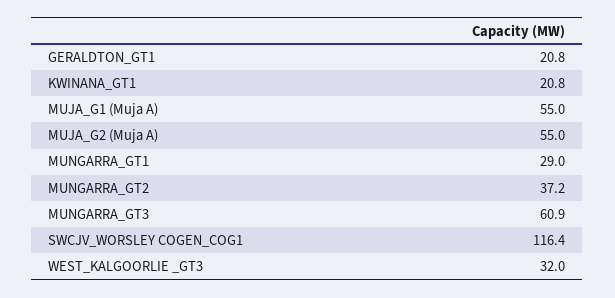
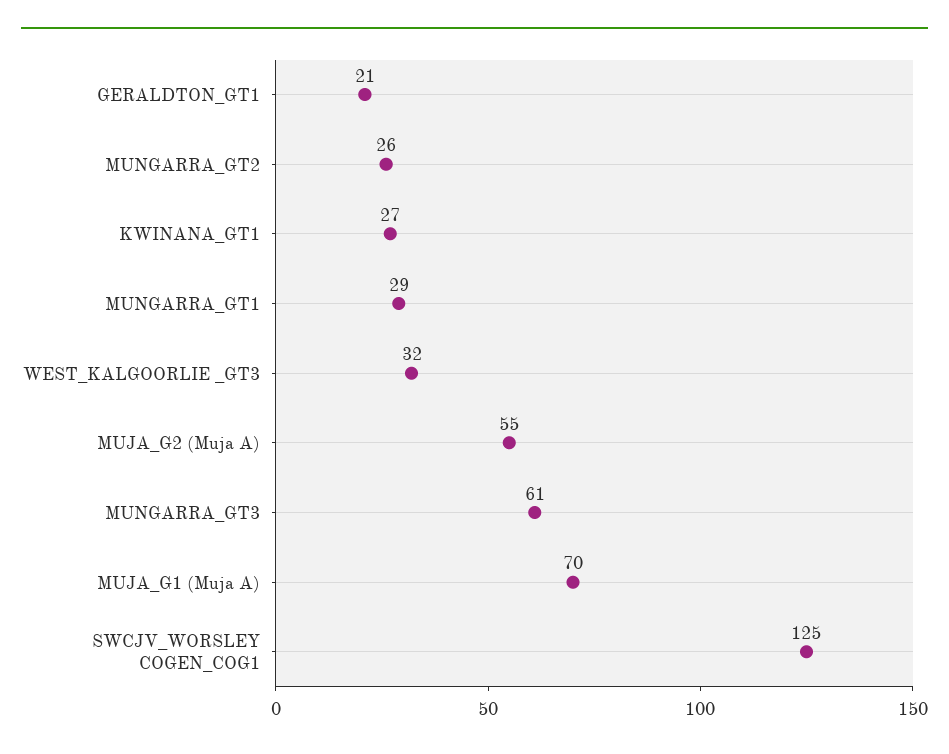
  {
    "GERALDTON_GT1": 20.8,
-   "KWINANA_GT1": 20.8,
+   "KWINANA_GT1": 27,
-   "MUJA_G1 (Muja A)": 55,
+   "MUJA_G1 (Muja A)": 70,
    "MUJA_G2 (Muja A)": 55,
    "MUNGARRA_GT1": 29,
-   "MUNGARRA_GT2": 37.2,
+   "MUNGARRA_GT2": 26,
    "MUNGARRA_GT3": 60.9,
-   "SWCJV_WORSLEY COGEN_COG1": 116.4,
+   "SWCJV_WORSLEY COGEN_COG1": 125,
    "WEST_KALGOORLIE _GT3": 32
  }

